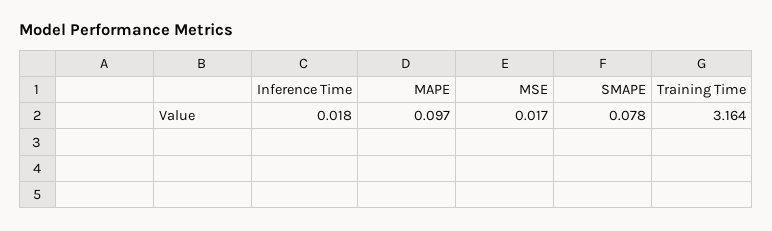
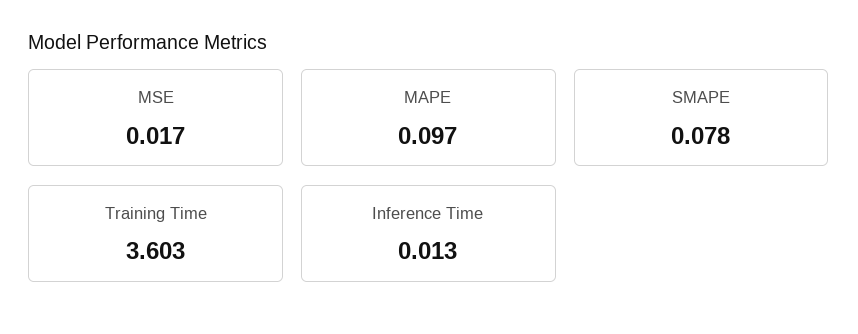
  {
-   "Inference Time": 0.018,
+   "Inference Time": 0.013,
    "MAPE": 0.097,
    "MSE": 0.017,
    "SMAPE": 0.078,
-   "Training Time": 3.164
+   "Training Time": 3.603
  }

